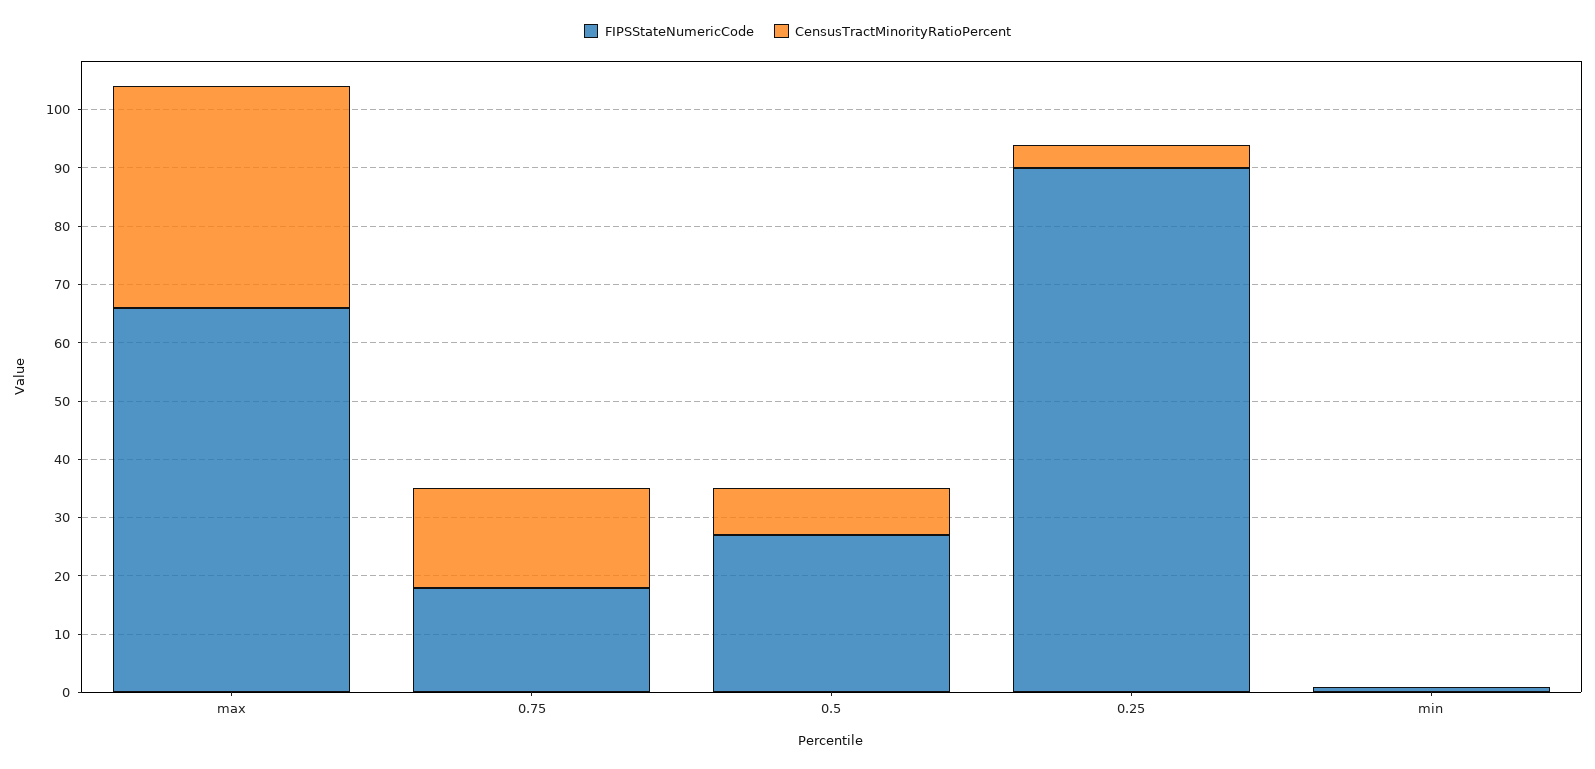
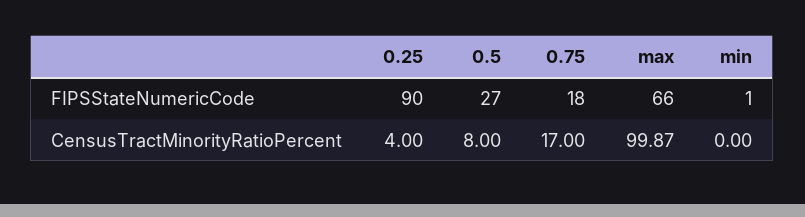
  {
    "FIPSStateNumericCode": {
      "max": 66,
      "0.75": 18,
      "0.5": 27,
      "0.25": 90,
      "min": 1
    },
    "CensusTractMinorityRatioPercent": {
-     "max": 38,
+     "max": 99.87,
      "0.75": 17,
      "0.5": 8,
      "0.25": 4,
      "min": 0
    }
  }

